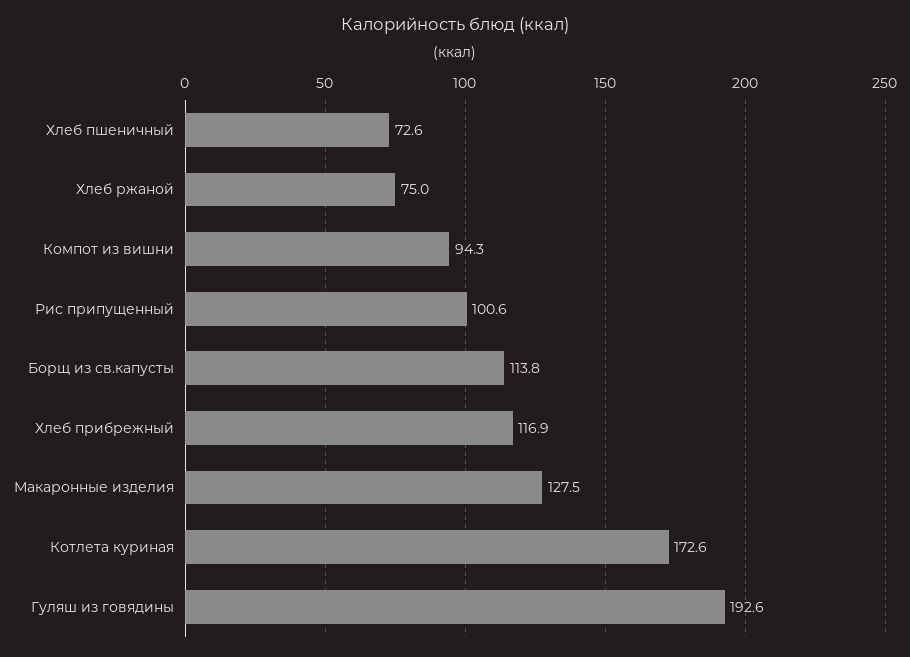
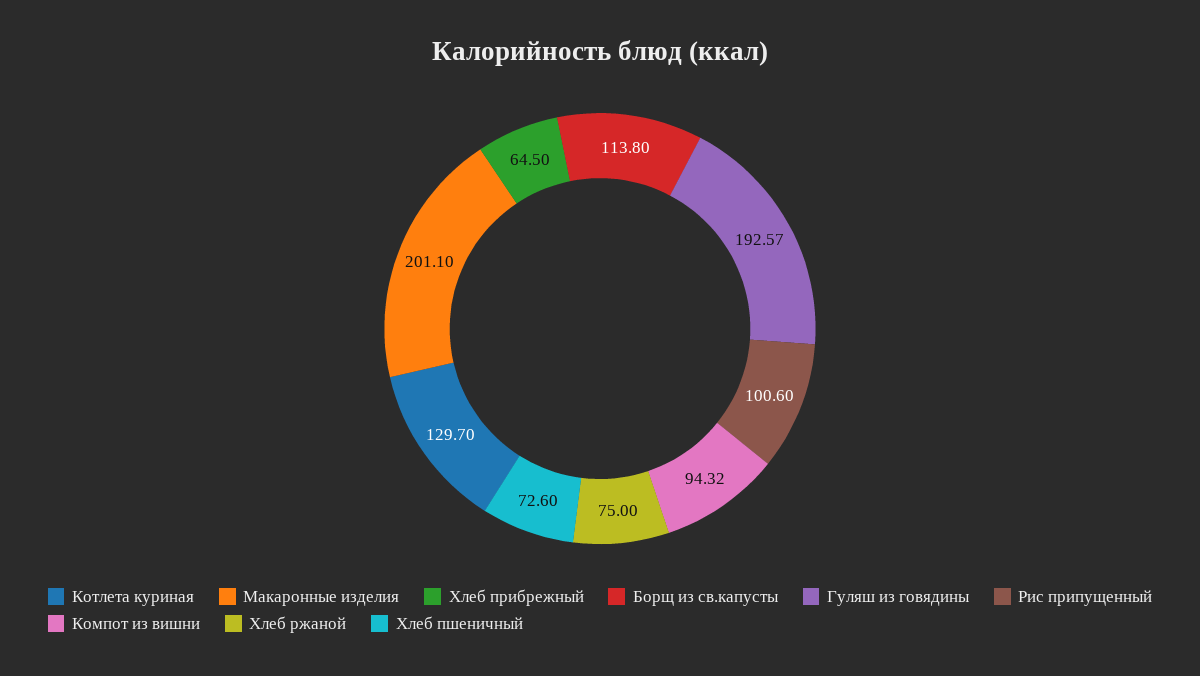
  {
    "Хлеб пшеничный": 72.6,
    "Хлеб ржаной": 75,
    "Компот из вишни": 94.32,
    "Рис припущенный": 100.6,
    "Борщ из св.капусты": 113.8,
-   "Хлеб прибрежный": 116.9,
+   "Хлеб прибрежный": 64.5,
-   "Макаронные изделия": 127.5,
+   "Макаронные изделия": 201.1,
-   "Котлета куриная": 172.6,
+   "Котлета куриная": 129.7,
    "Гуляш из говядины": 192.57
  }

